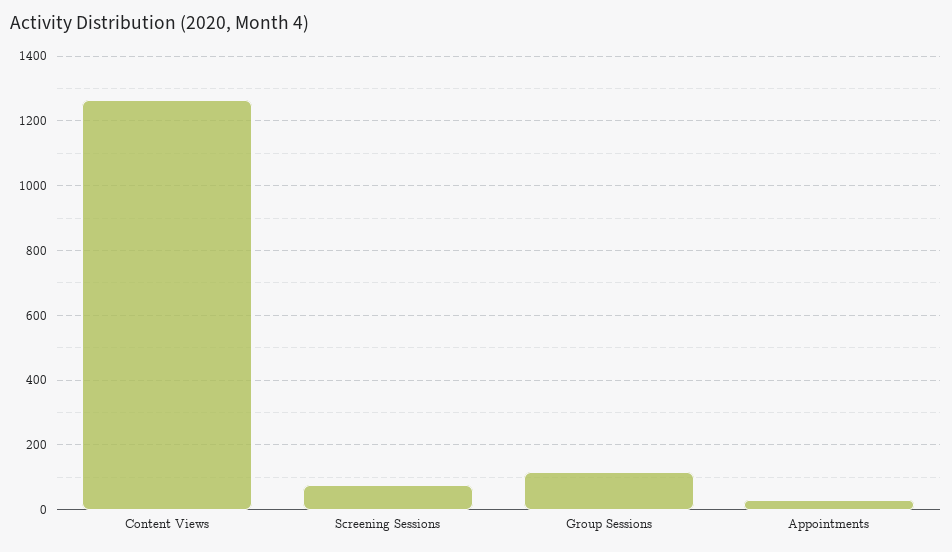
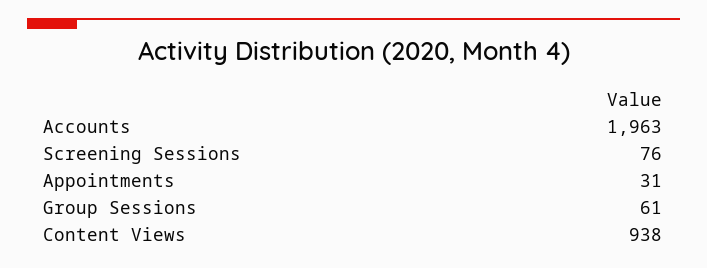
  {
-   "Content Views": 1260,
+   "Content Views": 938,
    "Screening Sessions": 76,
-   "Group Sessions": 120,
+   "Group Sessions": 61,
-   "Appointments": 31
+   "Appointments": 31,
+   "Accounts": 1963
  }

